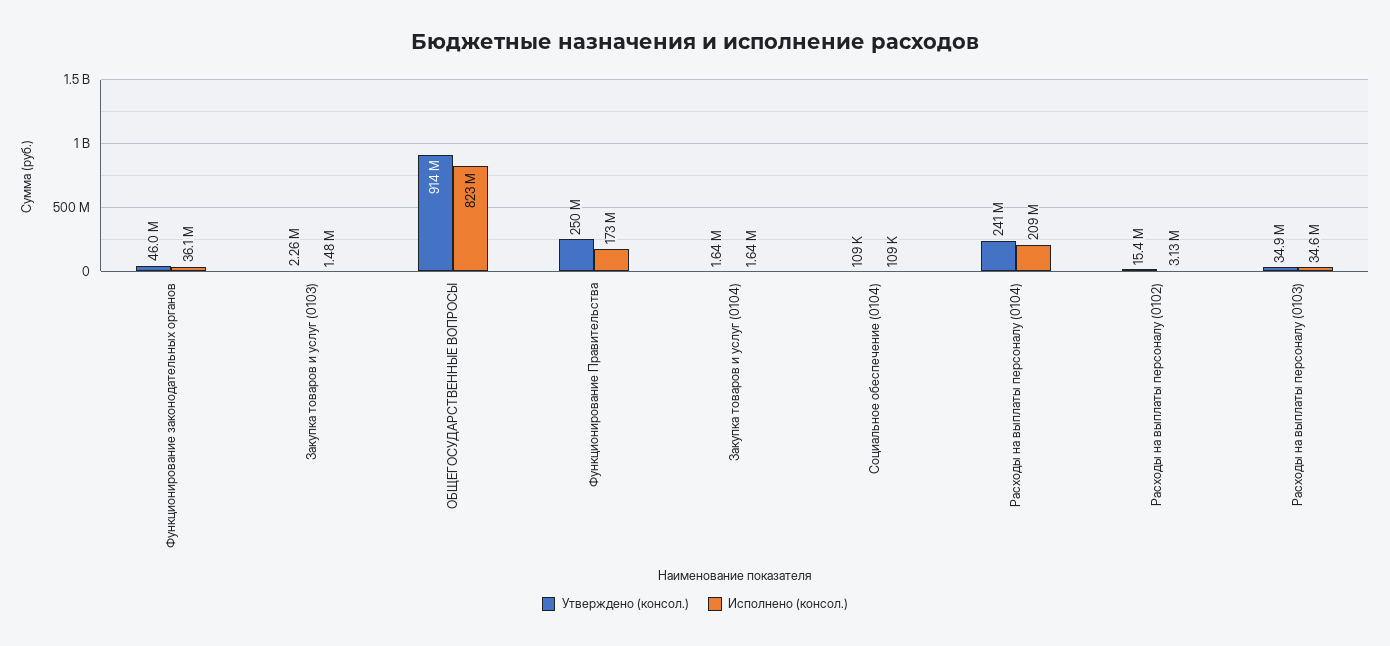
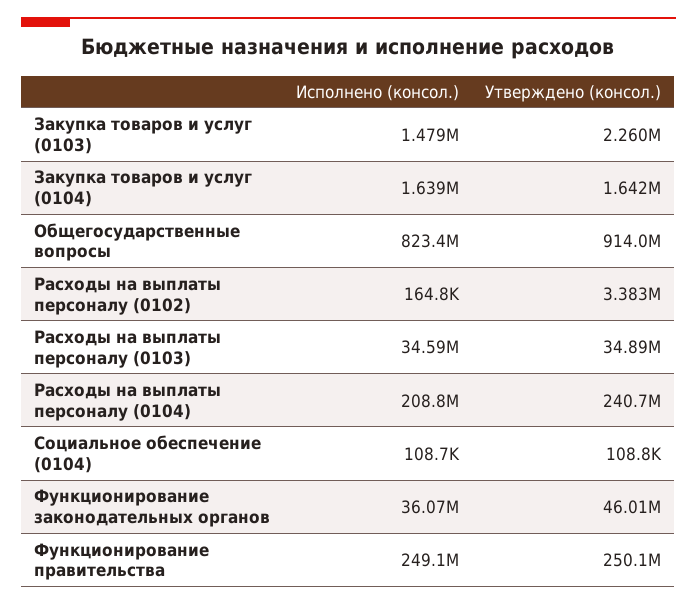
  {
    "Утверждено (консол.)": {
      "Функционирование законодательных органов": 46010000,
      "Закупка товаров и услуг (0103)": 2260000,
      "ОБЩЕГОСУДАРСТВЕННЫЕ ВОПРОСЫ": 914000000,
      "Функционирование Правительства": 250100000,
      "Закупка товаров и услуг (0104)": 1642000,
      "Социальное обеспечение (0104)": 108800,
      "Расходы на выплаты персоналу (0104)": 240700000,
-     "Расходы на выплаты персоналу (0102)": 15400000,
+     "Расходы на выплаты персоналу (0102)": 3383000,
      "Расходы на выплаты персоналу (0103)": 34890000
    },
    "Исполнено (консол.)": {
      "Функционирование законодательных органов": 36070000,
      "Закупка товаров и услуг (0103)": 1479000,
      "ОБЩЕГОСУДАРСТВЕННЫЕ ВОПРОСЫ": 823400000,
-     "Функционирование Правительства": 173000000,
+     "Функционирование Правительства": 249100000,
      "Закупка товаров и услуг (0104)": 1639000,
      "Социальное обеспечение (0104)": 108700,
      "Расходы на выплаты персоналу (0104)": 208800000,
-     "Расходы на выплаты персоналу (0102)": 3130000,
+     "Расходы на выплаты персоналу (0102)": 164800,
      "Расходы на выплаты персоналу (0103)": 34590000
    }
  }

